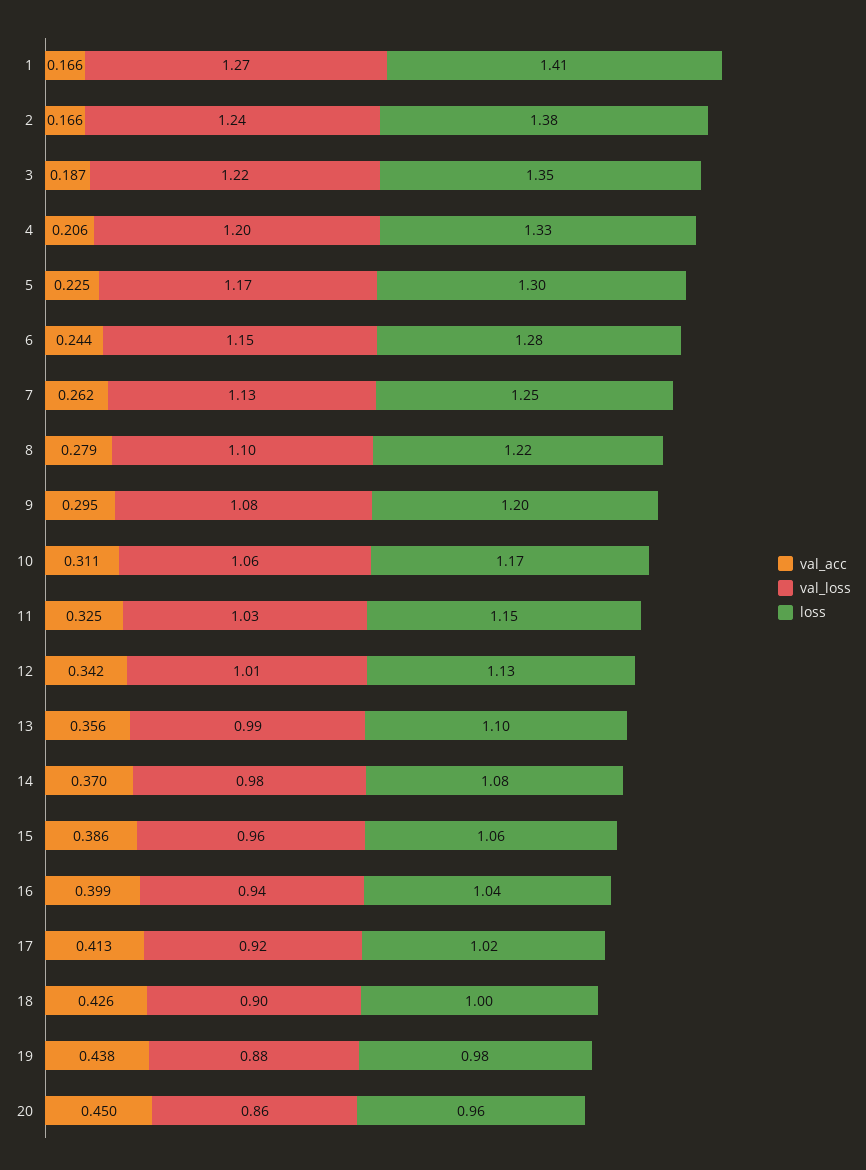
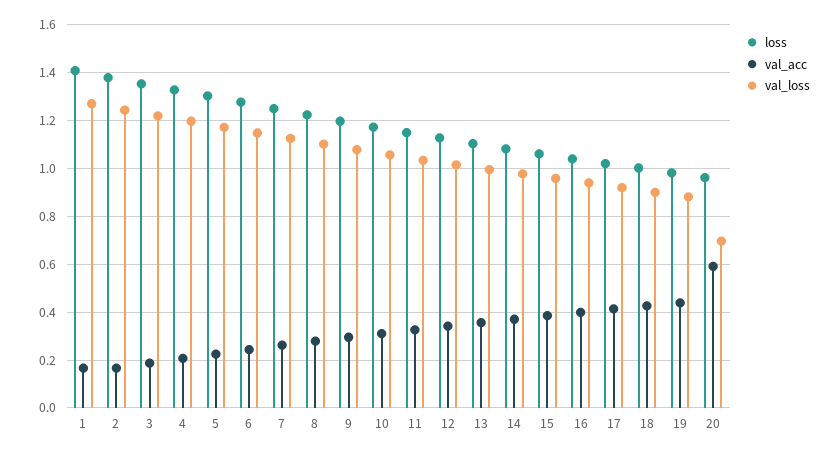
  {
    "val_acc": {
      "1": 0.166,
      "2": 0.166,
      "3": 0.187,
      "4": 0.206,
      "5": 0.225,
      "6": 0.244,
      "7": 0.262,
      "8": 0.279,
      "9": 0.295,
      "10": 0.311,
      "11": 0.325,
      "12": 0.342,
      "13": 0.356,
      "14": 0.37,
      "15": 0.386,
      "16": 0.399,
      "17": 0.413,
      "18": 0.426,
      "19": 0.438,
-     "20": 0.45
+     "20": 0.6
    },
    "val_loss": {
      "1": 1.27,
      "2": 1.24,
      "3": 1.22,
      "4": 1.2,
      "5": 1.17,
      "6": 1.15,
      "7": 1.13,
      "8": 1.1,
      "9": 1.08,
      "10": 1.06,
      "11": 1.03,
      "12": 1.01,
      "13": 0.99,
      "14": 0.98,
      "15": 0.96,
      "16": 0.94,
      "17": 0.92,
      "18": 0.9,
      "19": 0.88,
-     "20": 0.86
+     "20": 0.7
    },
    "loss": {
      "1": 1.41,
      "2": 1.38,
      "3": 1.35,
      "4": 1.33,
      "5": 1.3,
      "6": 1.28,
      "7": 1.25,
      "8": 1.22,
      "9": 1.2,
      "10": 1.17,
      "11": 1.15,
      "12": 1.13,
      "13": 1.1,
      "14": 1.08,
      "15": 1.06,
      "16": 1.04,
      "17": 1.02,
      "18": 1,
      "19": 0.98,
      "20": 0.96
    }
  }

